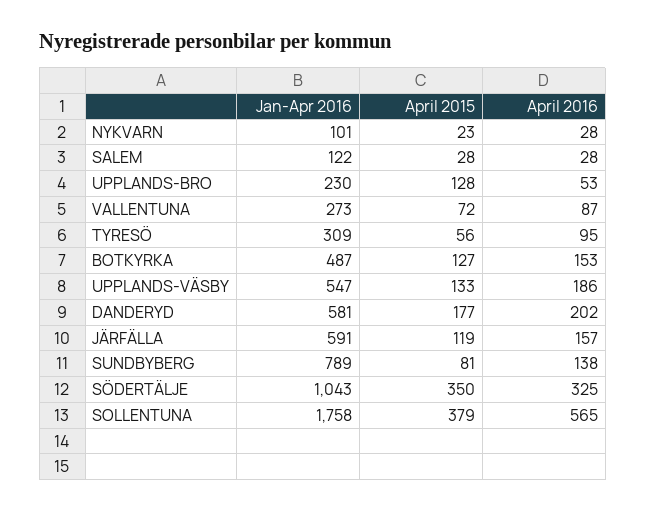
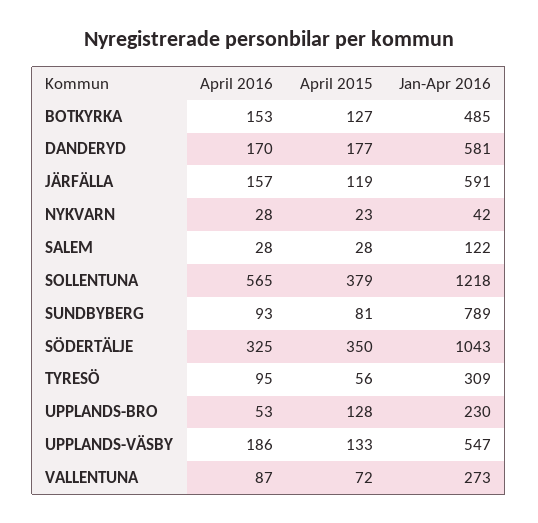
  {
    "Jan-Apr 2016": {
-     "NYKVARN": 101,
+     "NYKVARN": 42,
      "SALEM": 122,
      "UPPLANDS-BRO": 230,
      "VALLENTUNA": 273,
      "TYRESÖ": 309,
-     "BOTKYRKA": 487,
+     "BOTKYRKA": 485,
      "UPPLANDS-VÄSBY": 547,
      "DANDERYD": 581,
      "JÄRFÄLLA": 591,
      "SUNDBYBERG": 789,
      "SÖDERTÄLJE": 1043,
-     "SOLLENTUNA": 1758
+     "SOLLENTUNA": 1218
    },
    "April 2015": {
      "NYKVARN": 23,
      "SALEM": 28,
      "UPPLANDS-BRO": 128,
      "VALLENTUNA": 72,
      "TYRESÖ": 56,
      "BOTKYRKA": 127,
      "UPPLANDS-VÄSBY": 133,
      "DANDERYD": 177,
      "JÄRFÄLLA": 119,
      "SUNDBYBERG": 81,
      "SÖDERTÄLJE": 350,
      "SOLLENTUNA": 379
    },
    "April 2016": {
      "NYKVARN": 28,
      "SALEM": 28,
      "UPPLANDS-BRO": 53,
      "VALLENTUNA": 87,
      "TYRESÖ": 95,
      "BOTKYRKA": 153,
      "UPPLANDS-VÄSBY": 186,
-     "DANDERYD": 202,
+     "DANDERYD": 170,
      "JÄRFÄLLA": 157,
-     "SUNDBYBERG": 138,
+     "SUNDBYBERG": 93,
      "SÖDERTÄLJE": 325,
      "SOLLENTUNA": 565
    }
  }

